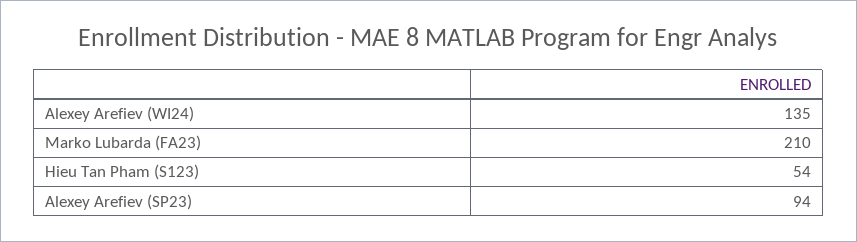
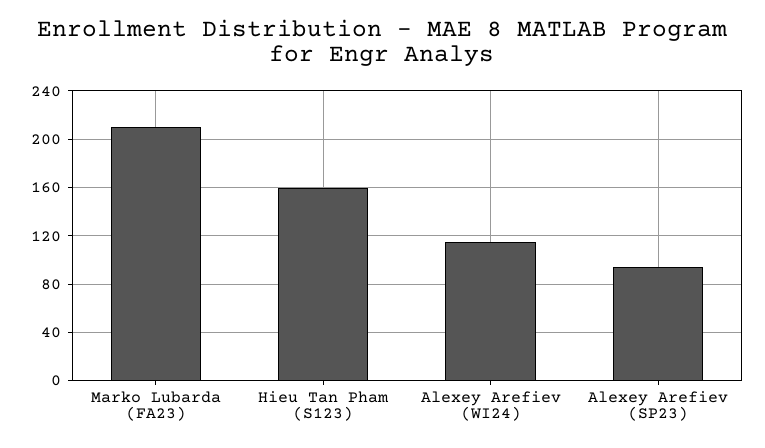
  {
-   "Alexey Arefiev (WI24)": 135,
+   "Alexey Arefiev (WI24)": 115,
    "Marko Lubarda (FA23)": 210,
-   "Hieu Tan Pham (S123)": 54,
+   "Hieu Tan Pham (S123)": 160,
    "Alexey Arefiev (SP23)": 94
  }

